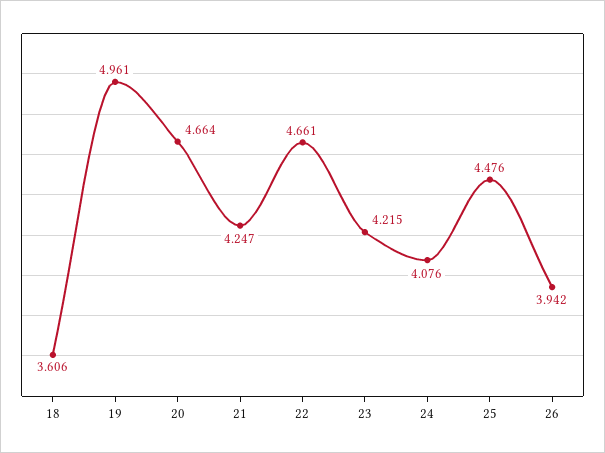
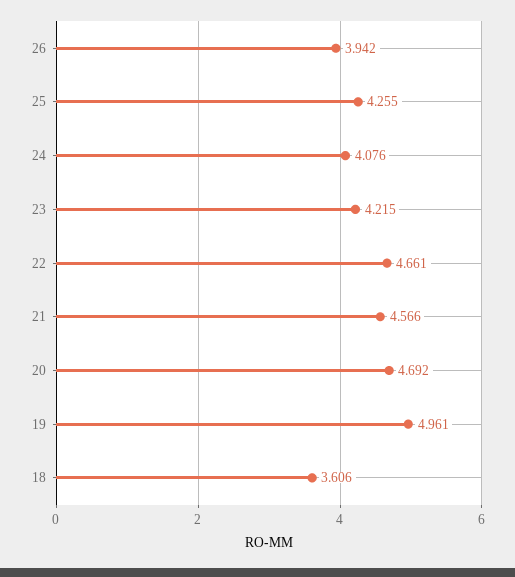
  {
    "18": 3.606,
    "19": 4.961,
-   "20": 4.664,
+   "20": 4.692,
-   "21": 4.247,
+   "21": 4.566,
    "22": 4.661,
    "23": 4.215,
    "24": 4.076,
-   "25": 4.476,
+   "25": 4.255,
    "26": 3.942
  }

